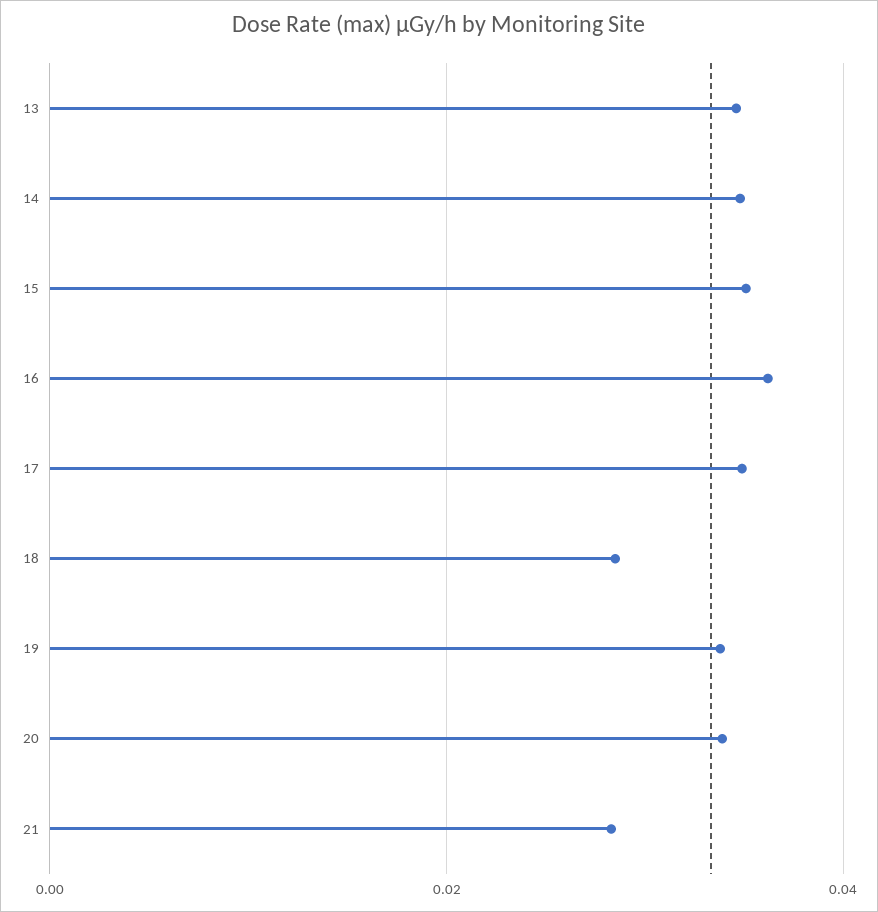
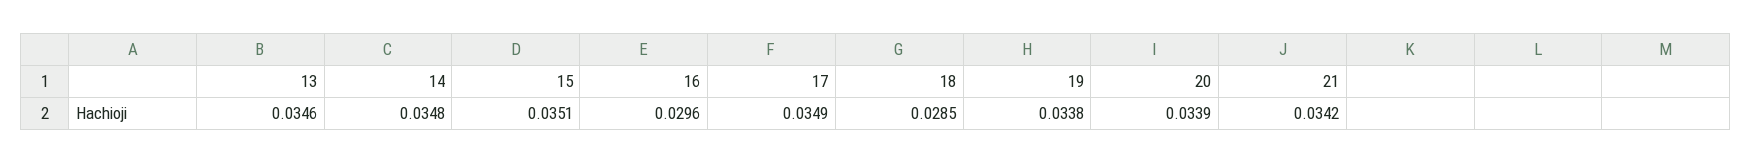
  {
    "13": 0.0346,
    "14": 0.0348,
    "15": 0.0351,
-   "16": 0.036,
+   "16": 0.0296,
    "17": 0.0349,
    "18": 0.0285,
    "19": 0.0338,
    "20": 0.0339,
-   "21": 0.028
+   "21": 0.0342
  }

